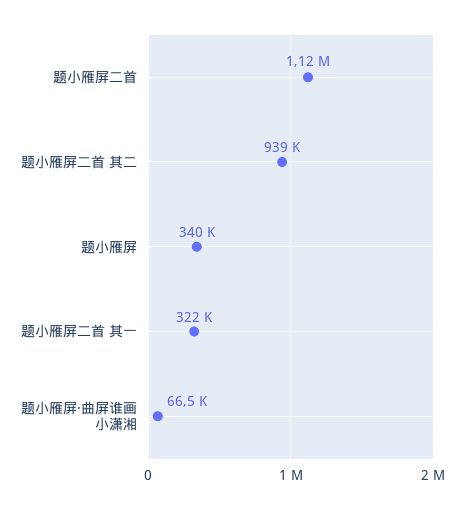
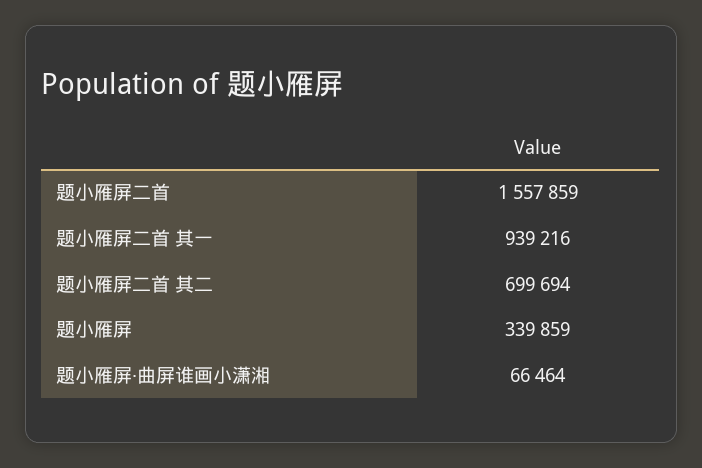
  {
-   "题小雁屏二首": 1120000,
+   "题小雁屏二首": 1557859,
-   "题小雁屏二首 其二": 939000,
+   "题小雁屏二首 其二": 699694,
    "题小雁屏": 339859,
-   "题小雁屏二首 其一": 322000,
+   "题小雁屏二首 其一": 939216,
    "题小雁屏·曲屏谁画小潇湘": 66464
  }

